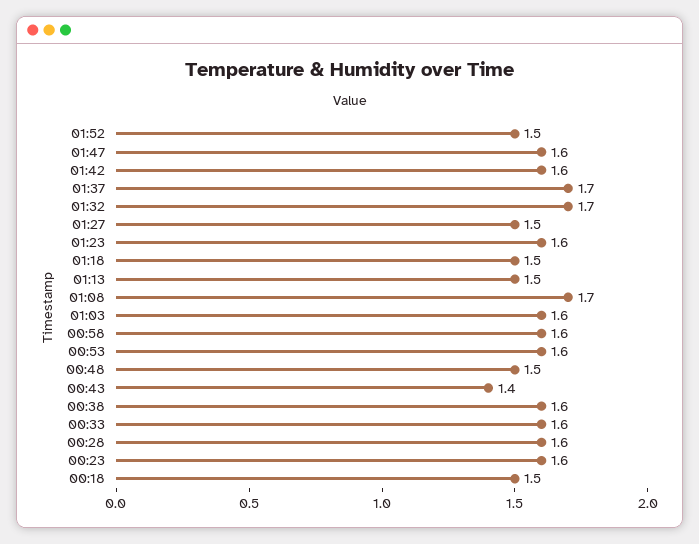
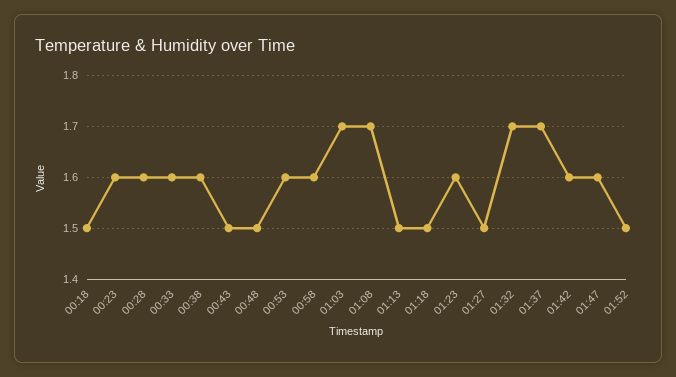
  {
    "01:52": 1.5,
    "01:47": 1.6,
    "01:42": 1.6,
    "01:37": 1.7,
    "01:32": 1.7,
    "01:27": 1.5,
    "01:23": 1.6,
    "01:18": 1.5,
    "01:13": 1.5,
    "01:08": 1.7,
-   "01:03": 1.6,
+   "01:03": 1.7,
    "00:58": 1.6,
    "00:53": 1.6,
    "00:48": 1.5,
-   "00:43": 1.4,
+   "00:43": 1.5,
    "00:38": 1.6,
    "00:33": 1.6,
    "00:28": 1.6,
    "00:23": 1.6,
    "00:18": 1.5
  }

